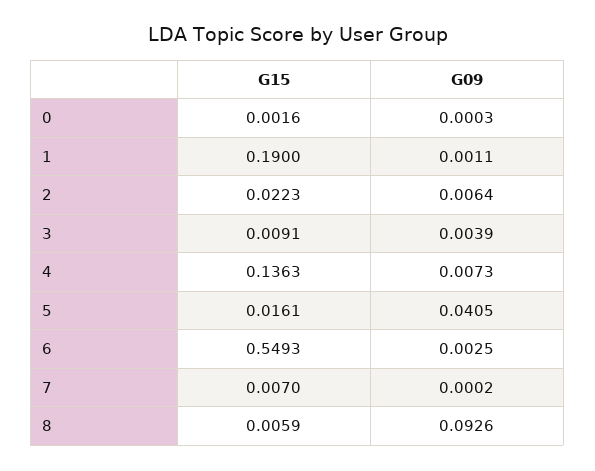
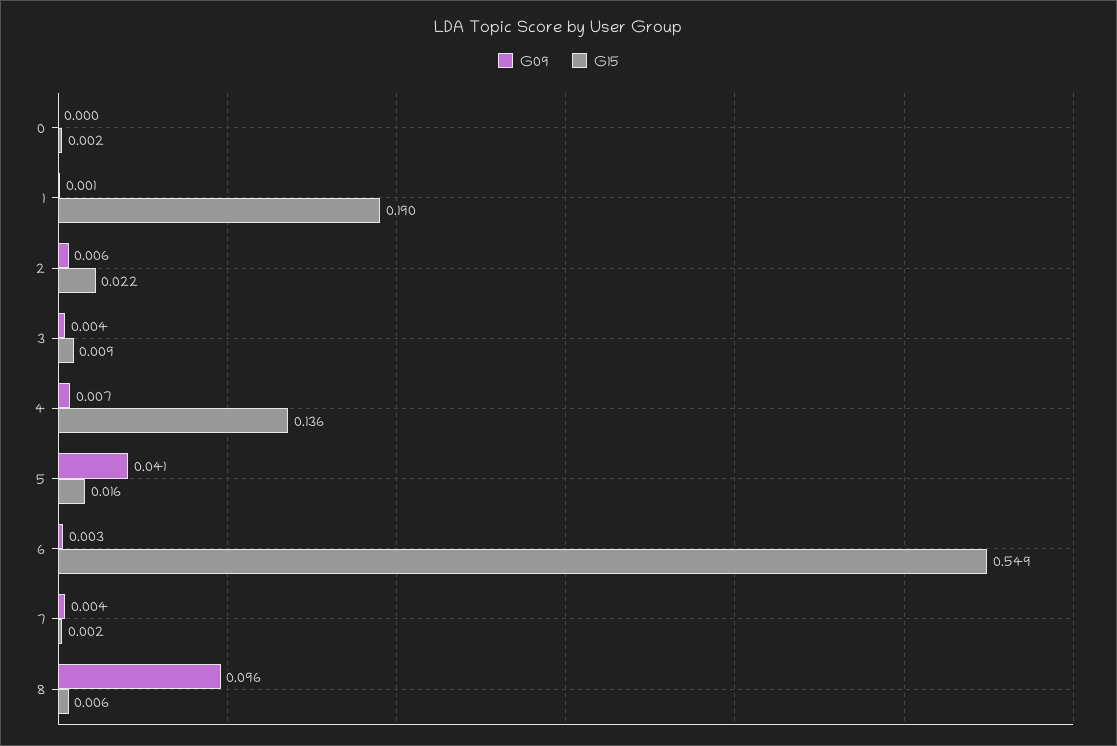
  {
    "G15": {
      "0": 0.0016,
      "1": 0.19,
      "2": 0.0223,
      "3": 0.0091,
      "4": 0.1363,
      "5": 0.0161,
      "6": 0.5493,
-     "7": 0.007,
+     "7": 0.002,
      "8": 0.0059
    },
    "G09": {
      "0": 0.0003,
      "1": 0.0011,
      "2": 0.0064,
      "3": 0.0039,
      "4": 0.0073,
      "5": 0.0405,
      "6": 0.0025,
-     "7": 0.0002,
+     "7": 0.004,
-     "8": 0.0926
+     "8": 0.096
    }
  }

